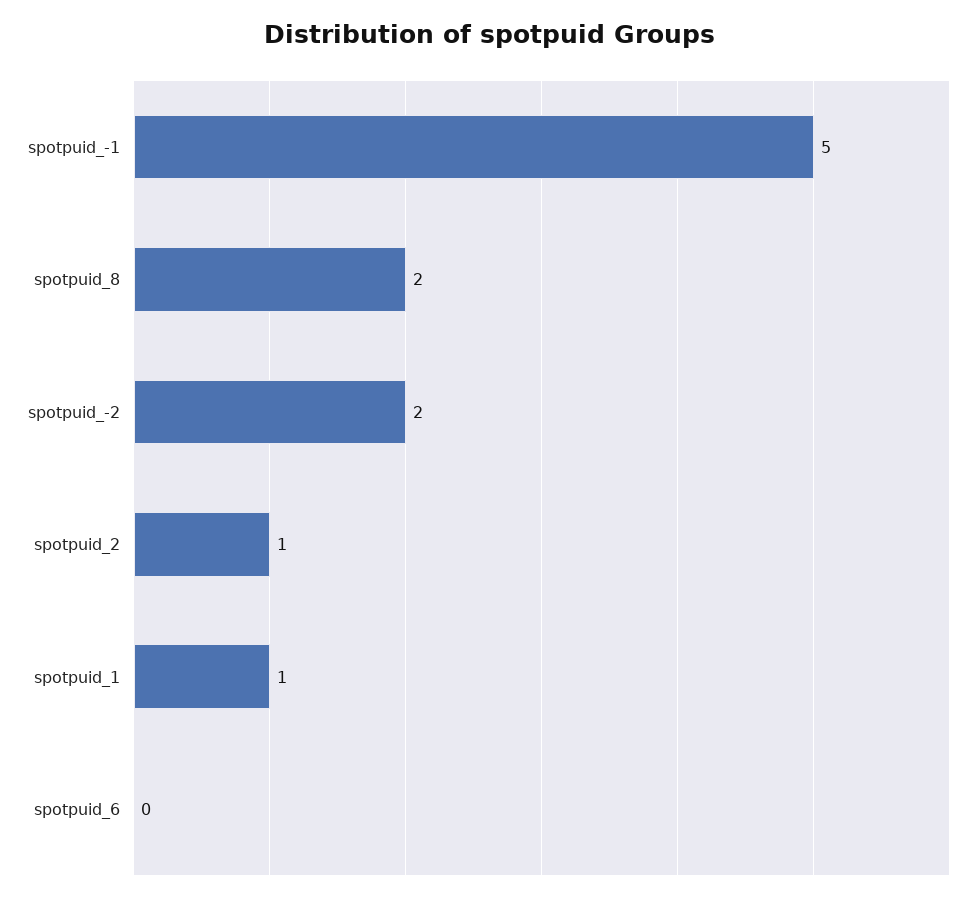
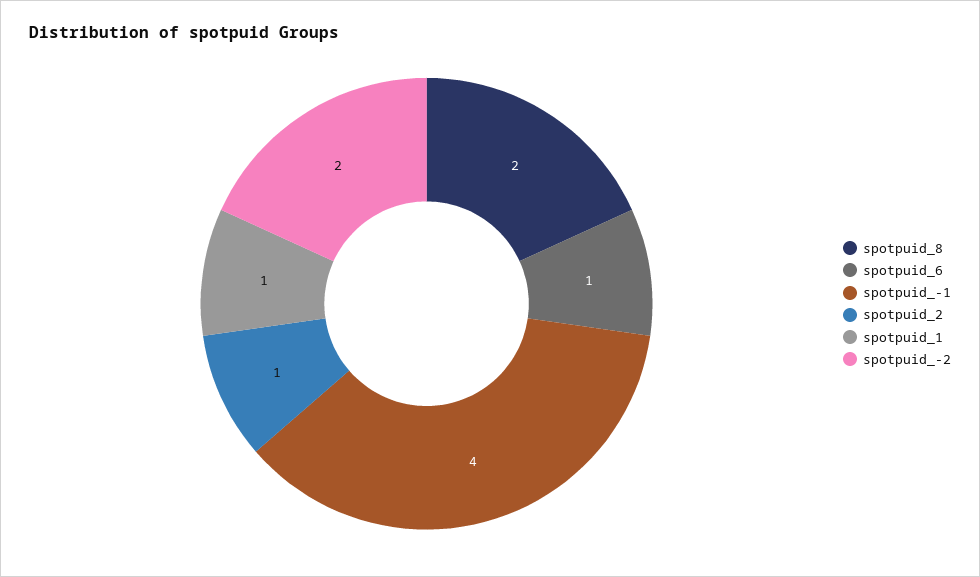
  {
-   "spotpuid_-1": 5,
+   "spotpuid_-1": 4,
    "spotpuid_8": 2,
    "spotpuid_-2": 2,
    "spotpuid_2": 1,
    "spotpuid_1": 1,
-   "spotpuid_6": 0
+   "spotpuid_6": 1
  }

